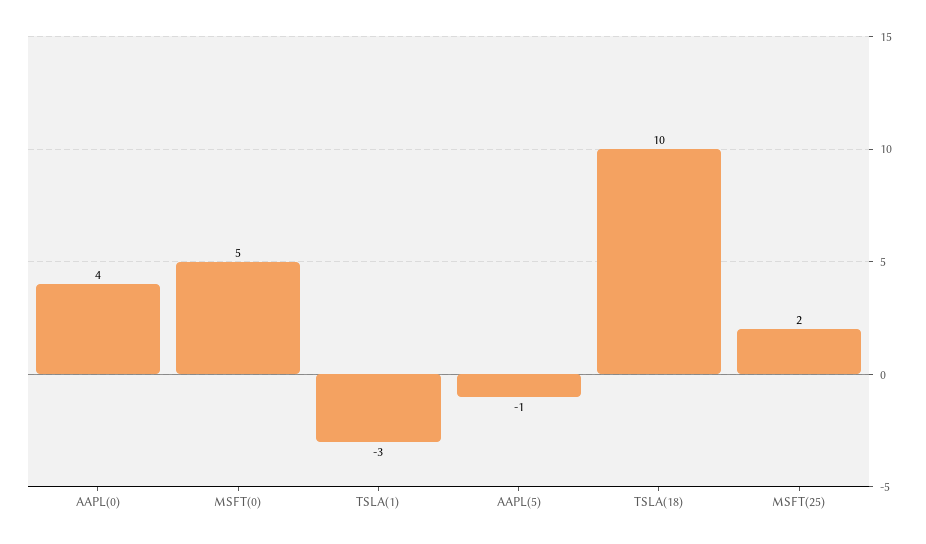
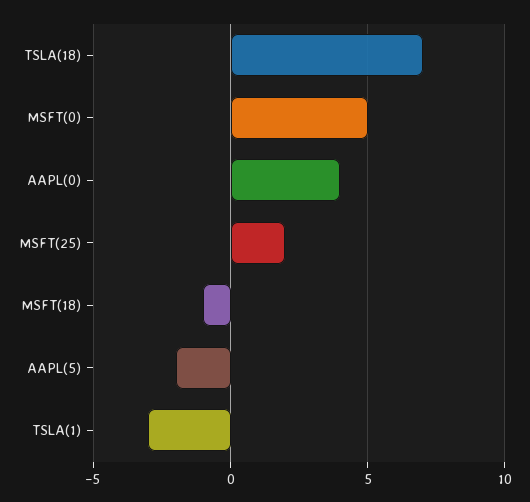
  {
    "AAPL(0)": 4,
    "MSFT(0)": 5,
    "TSLA(1)": -3,
-   "AAPL(5)": -1,
+   "AAPL(5)": -2,
-   "TSLA(18)": 10,
+   "TSLA(18)": 7,
-   "MSFT(25)": 2
+   "MSFT(25)": 2,
+   "MSFT(18)": -1
  }

